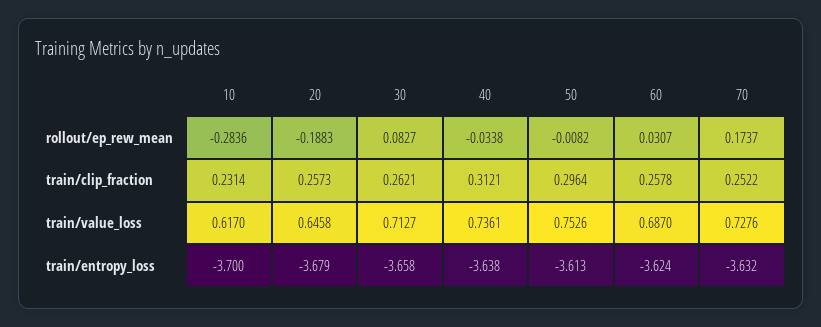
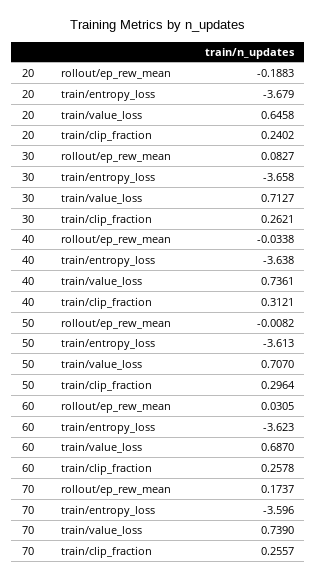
  {
-   "10": {
-     "rollout/ep_rew_mean": -0.2836,
-     "train/clip_fraction": 0.2314,
-     "train/value_loss": 0.617,
-     "train/entropy_loss": -3.7
-   },
    "20": {
      "rollout/ep_rew_mean": -0.1883,
-     "train/clip_fraction": 0.2573,
+     "train/clip_fraction": 0.2402,
      "train/value_loss": 0.6458,
      "train/entropy_loss": -3.679
    },
    "30": {
      "rollout/ep_rew_mean": 0.0827,
      "train/clip_fraction": 0.2621,
      "train/value_loss": 0.7127,
      "train/entropy_loss": -3.658
    },
    "40": {
      "rollout/ep_rew_mean": -0.0338,
      "train/clip_fraction": 0.3121,
      "train/value_loss": 0.7361,
      "train/entropy_loss": -3.638
    },
    "50": {
      "rollout/ep_rew_mean": -0.0082,
      "train/clip_fraction": 0.2964,
-     "train/value_loss": 0.7526,
+     "train/value_loss": 0.707,
      "train/entropy_loss": -3.613
    },
    "60": {
-     "rollout/ep_rew_mean": 0.0307,
+     "rollout/ep_rew_mean": 0.0305,
      "train/clip_fraction": 0.2578,
      "train/value_loss": 0.687,
-     "train/entropy_loss": -3.624
+     "train/entropy_loss": -3.623
    },
    "70": {
      "rollout/ep_rew_mean": 0.1737,
-     "train/clip_fraction": 0.2522,
+     "train/clip_fraction": 0.2557,
-     "train/value_loss": 0.7276,
+     "train/value_loss": 0.739,
-     "train/entropy_loss": -3.632
+     "train/entropy_loss": -3.596
    }
  }

